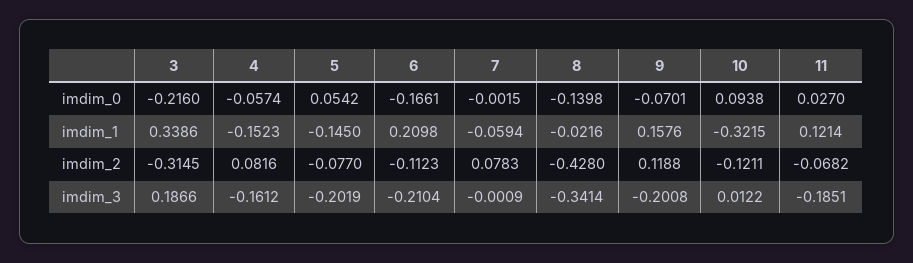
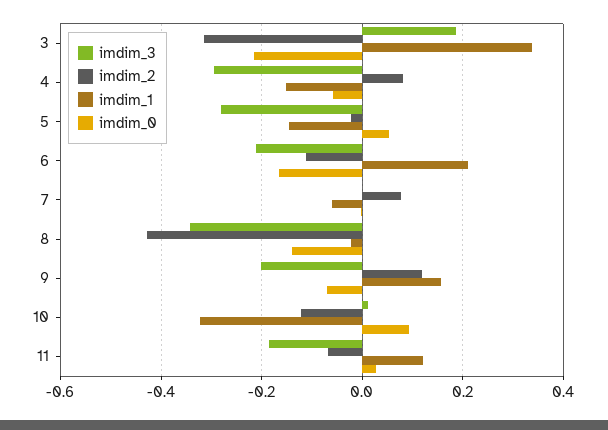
  {
    "imdim_0": {
      "3": -0.216,
      "4": -0.0574,
      "5": 0.0542,
      "6": -0.1661,
      "7": -0.0015,
      "8": -0.1398,
      "9": -0.0701,
      "10": 0.0938,
      "11": 0.027
    },
    "imdim_1": {
      "3": 0.3386,
      "4": -0.1523,
      "5": -0.145,
      "6": 0.2098,
      "7": -0.0594,
      "8": -0.0216,
      "9": 0.1576,
      "10": -0.3215,
      "11": 0.1214
    },
    "imdim_2": {
      "3": -0.3145,
      "4": 0.0816,
-     "5": -0.077,
+     "5": -0.02,
      "6": -0.1123,
      "7": 0.0783,
      "8": -0.428,
      "9": 0.1188,
      "10": -0.1211,
      "11": -0.0682
    },
    "imdim_3": {
      "3": 0.1866,
-     "4": -0.1612,
+     "4": -0.3,
-     "5": -0.2019,
+     "5": -0.28,
      "6": -0.2104,
      "7": -0.0009,
      "8": -0.3414,
      "9": -0.2008,
      "10": 0.0122,
      "11": -0.1851
    }
  }

